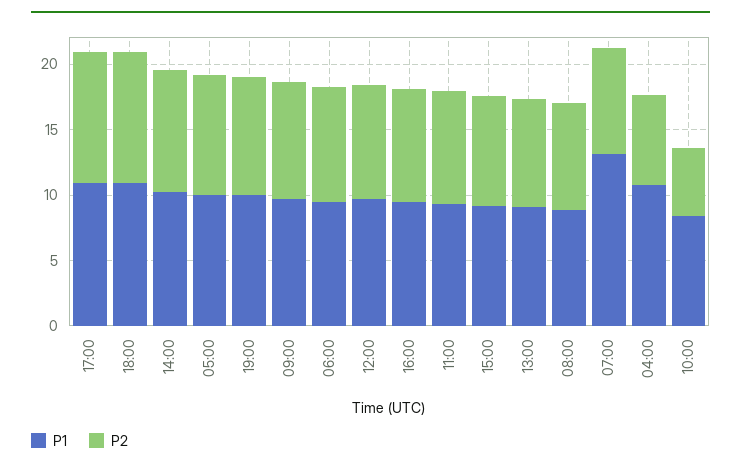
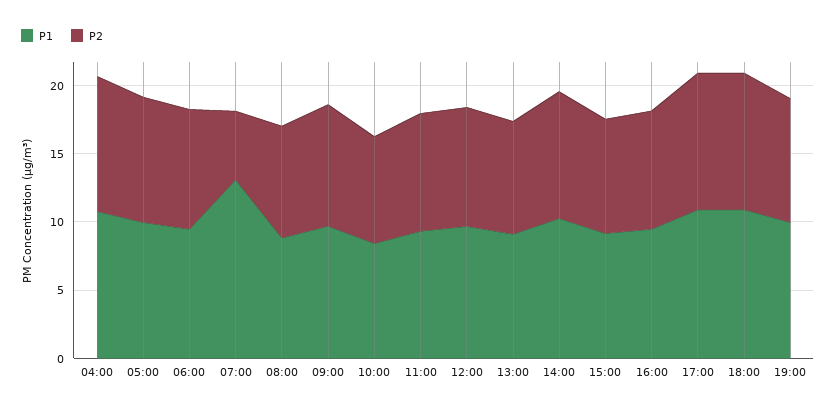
  {
    "P1": {
      "17:00": 11,
      "18:00": 11,
      "14:00": 10,
      "05:00": 10,
      "19:00": 10,
      "09:00": 10,
      "06:00": 9,
      "12:00": 10,
      "16:00": 9,
      "11:00": 9,
      "15:00": 9,
      "13:00": 9,
      "08:00": 9,
      "07:00": 13,
      "04:00": 11,
      "10:00": 8
    },
    "P2": {
      "17:00": 10,
      "18:00": 10,
      "14:00": 9,
      "05:00": 9,
      "19:00": 9,
      "09:00": 9,
      "06:00": 9,
      "12:00": 9,
      "16:00": 9,
      "11:00": 9,
      "15:00": 8,
      "13:00": 8,
      "08:00": 8,
-     "07:00": 8,
+     "07:00": 5,
-     "04:00": 7,
+     "04:00": 10,
-     "10:00": 5
+     "10:00": 8
    }
  }

